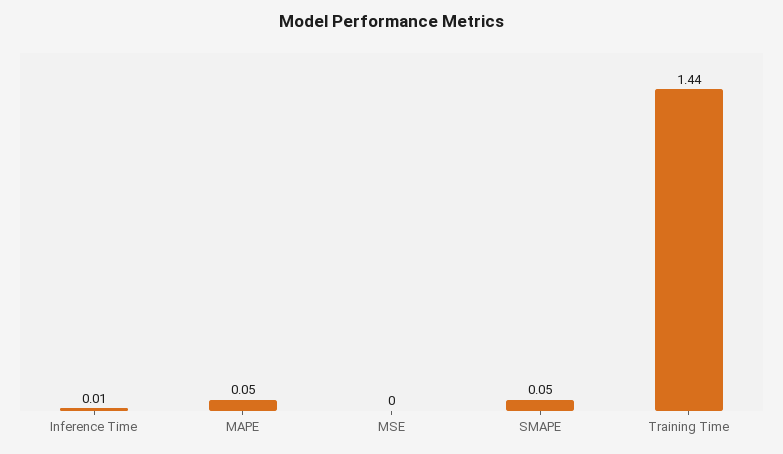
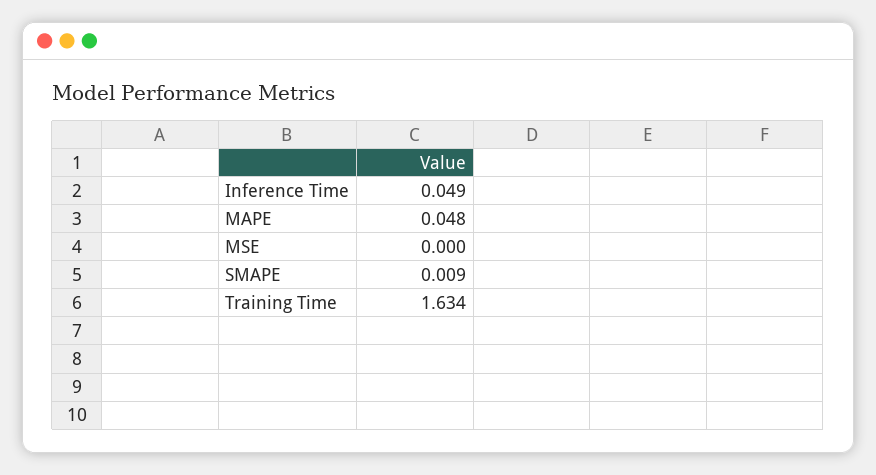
  {
-   "Inference Time": 0.01,
+   "Inference Time": 0.049,
    "MAPE": 0.048,
    "MSE": 0,
-   "SMAPE": 0.05,
+   "SMAPE": 0.009,
-   "Training Time": 1.44
+   "Training Time": 1.634
  }

